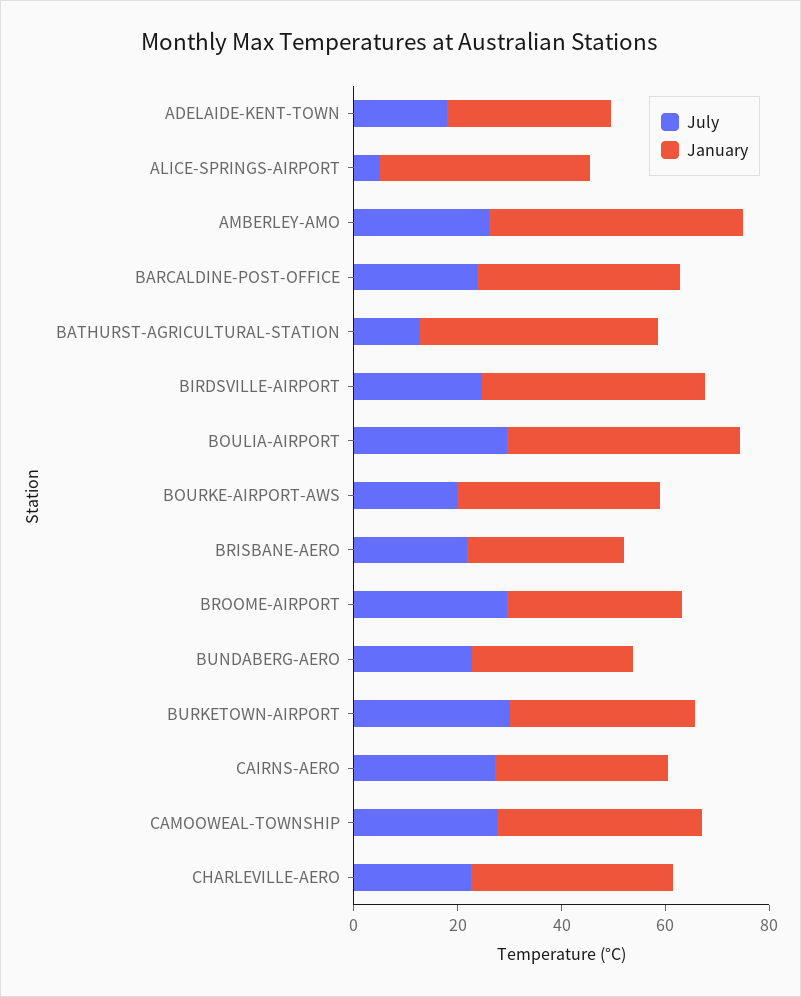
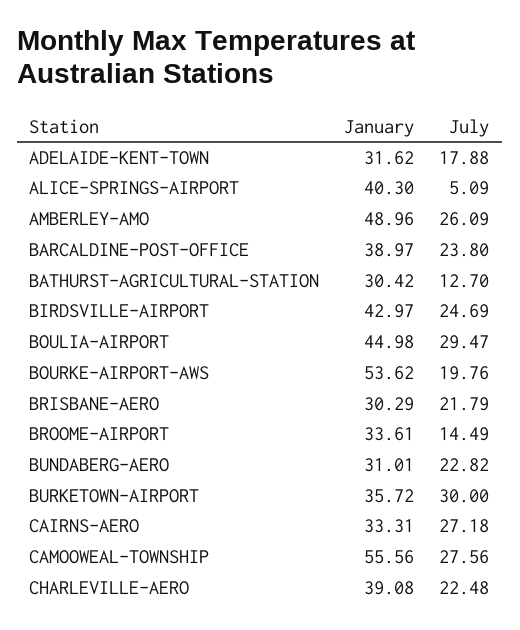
  {
    "July": {
      "ADELAIDE-KENT-TOWN": 17.88,
      "ALICE-SPRINGS-AIRPORT": 5.09,
      "AMBERLEY-AMO": 26.09,
      "BARCALDINE-POST-OFFICE": 23.8,
      "BATHURST-AGRICULTURAL-STATION": 12.7,
      "BIRDSVILLE-AIRPORT": 24.69,
      "BOULIA-AIRPORT": 29.47,
      "BOURKE-AIRPORT-AWS": 19.76,
      "BRISBANE-AERO": 21.79,
-     "BROOME-AIRPORT": 30,
+     "BROOME-AIRPORT": 14.49,
      "BUNDABERG-AERO": 22.82,
      "BURKETOWN-AIRPORT": 30,
      "CAIRNS-AERO": 27.18,
      "CAMOOWEAL-TOWNSHIP": 27.56,
      "CHARLEVILLE-AERO": 22.48
    },
    "January": {
      "ADELAIDE-KENT-TOWN": 31.62,
      "ALICE-SPRINGS-AIRPORT": 40.3,
      "AMBERLEY-AMO": 48.96,
      "BARCALDINE-POST-OFFICE": 38.97,
-     "BATHURST-AGRICULTURAL-STATION": 45,
+     "BATHURST-AGRICULTURAL-STATION": 30.42,
      "BIRDSVILLE-AIRPORT": 42.97,
      "BOULIA-AIRPORT": 44.98,
-     "BOURKE-AIRPORT-AWS": 40,
+     "BOURKE-AIRPORT-AWS": 53.62,
      "BRISBANE-AERO": 30.29,
      "BROOME-AIRPORT": 33.61,
      "BUNDABERG-AERO": 31.01,
      "BURKETOWN-AIRPORT": 35.72,
      "CAIRNS-AERO": 33.31,
-     "CAMOOWEAL-TOWNSHIP": 40,
+     "CAMOOWEAL-TOWNSHIP": 55.56,
      "CHARLEVILLE-AERO": 39.08
    }
  }

